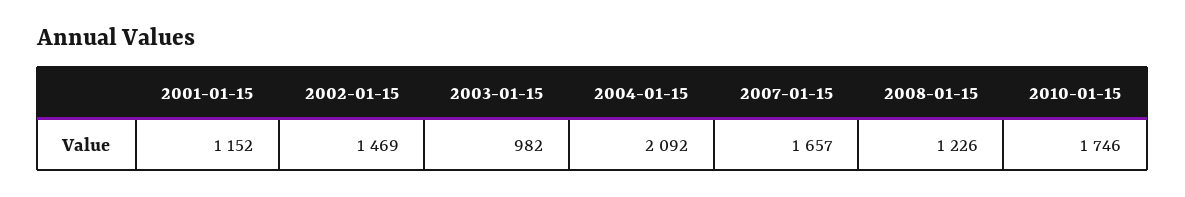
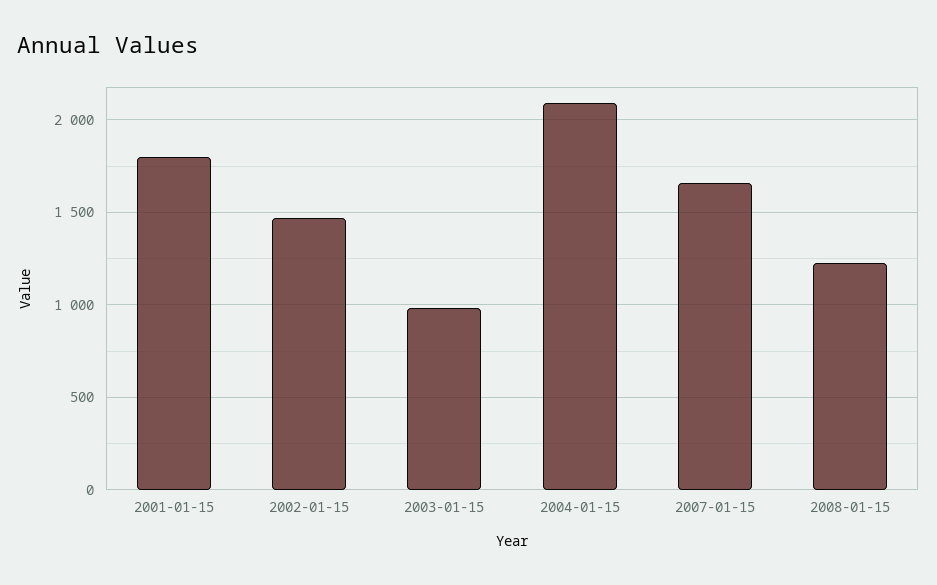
  {
-   "2001-01-15": 1152,
+   "2001-01-15": 1800,
    "2002-01-15": 1469,
    "2003-01-15": 982,
    "2004-01-15": 2092,
    "2007-01-15": 1657,
-   "2008-01-15": 1226,
+   "2008-01-15": 1226
-   "2010-01-15": 1746
  }

